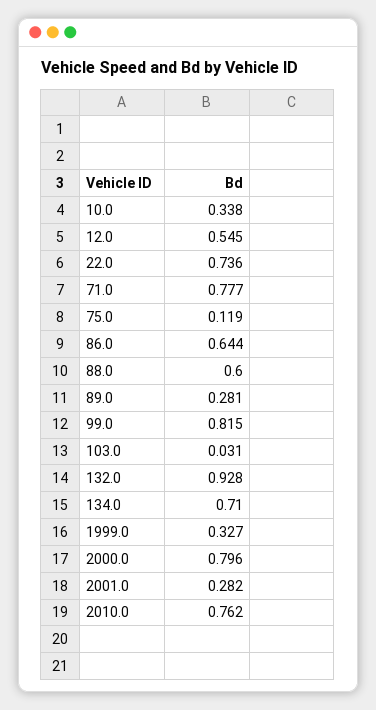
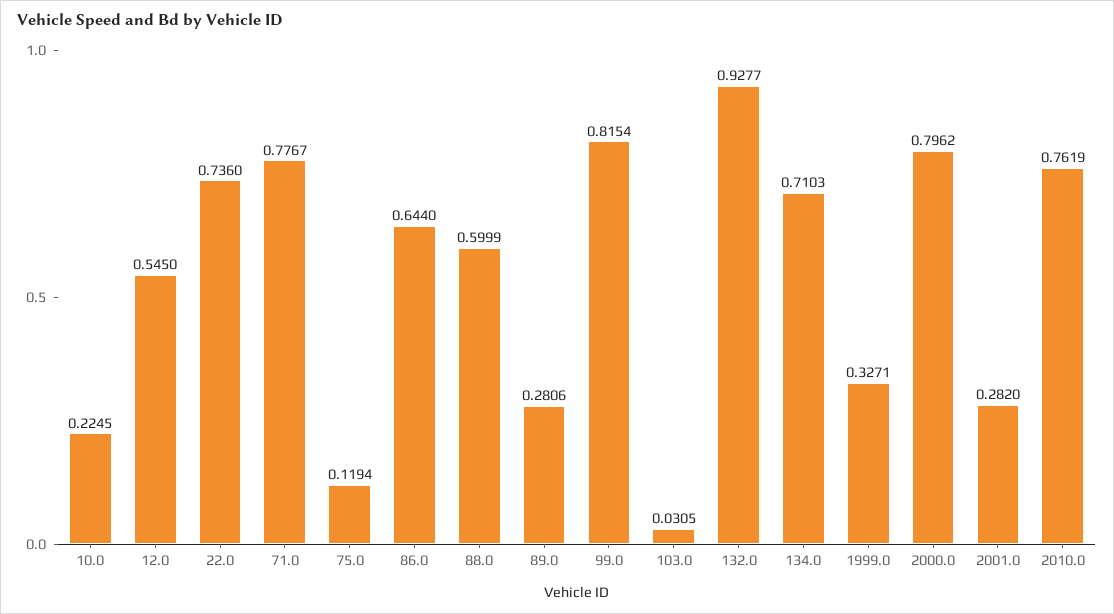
  {
-   "10.0": 0.338,
+   "10.0": 0.2245,
    "12.0": 0.545,
    "22.0": 0.736,
    "71.0": 0.7767,
    "75.0": 0.1194,
    "86.0": 0.644,
    "88.0": 0.5999,
    "89.0": 0.2806,
    "99.0": 0.8154,
    "103.0": 0.0305,
    "132.0": 0.9277,
    "134.0": 0.7103,
    "1999.0": 0.3271,
    "2000.0": 0.7962,
    "2001.0": 0.282,
    "2010.0": 0.7619
  }

